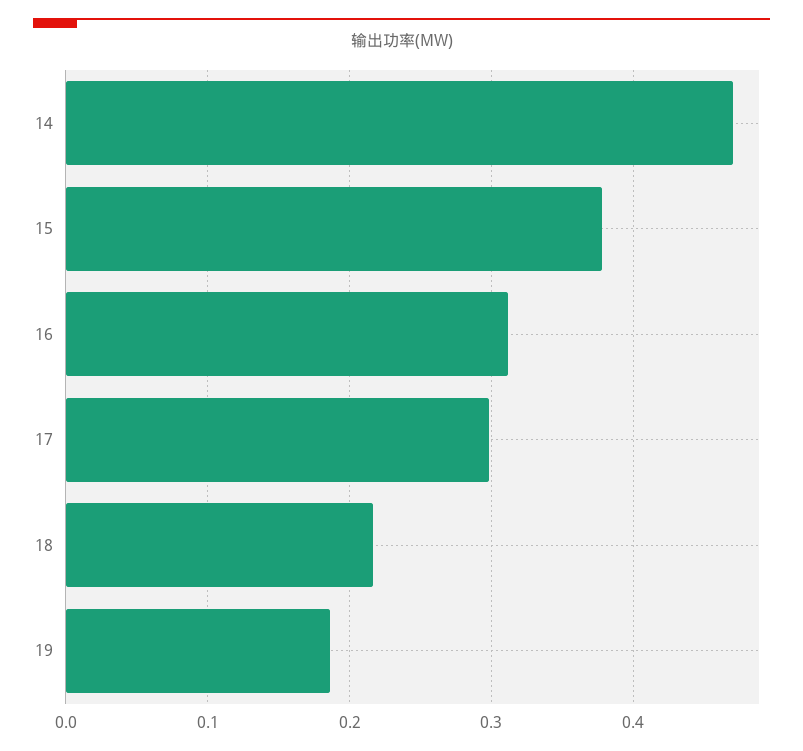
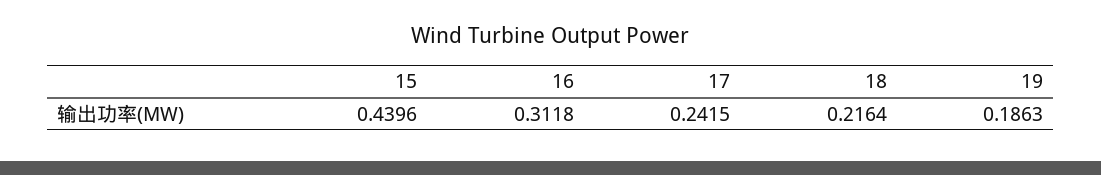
  {
-   "14": 0.47,
-   "15": 0.38,
+   "15": 0.4396,
    "16": 0.3118,
-   "17": 0.3,
+   "17": 0.2415,
    "18": 0.2164,
    "19": 0.1863
  }

